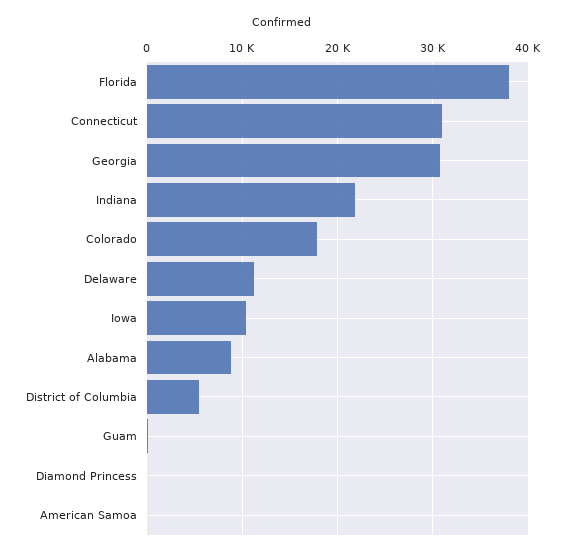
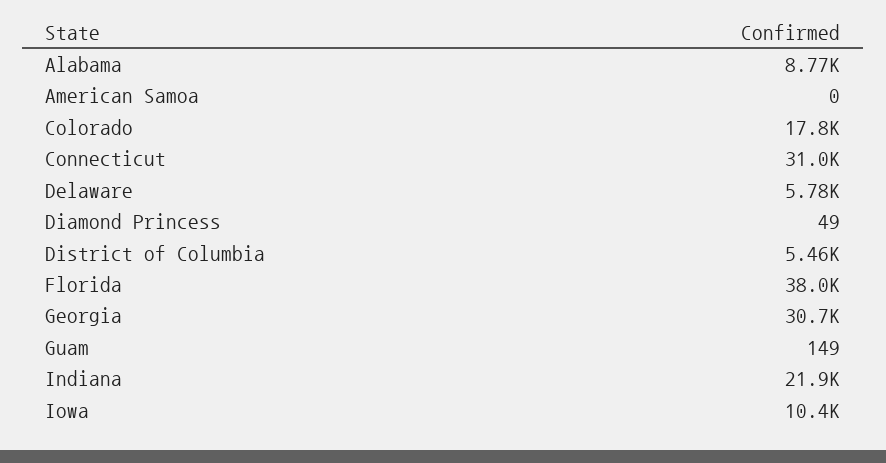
  {
    "Florida": 38000,
    "Connecticut": 31000,
    "Georgia": 30700,
    "Indiana": 21900,
    "Colorado": 17800,
-   "Delaware": 11000,
+   "Delaware": 5780,
    "Iowa": 10400,
    "Alabama": 8770,
    "District of Columbia": 5460,
    "Guam": 149,
    "Diamond Princess": 49,
    "American Samoa": 0
  }

